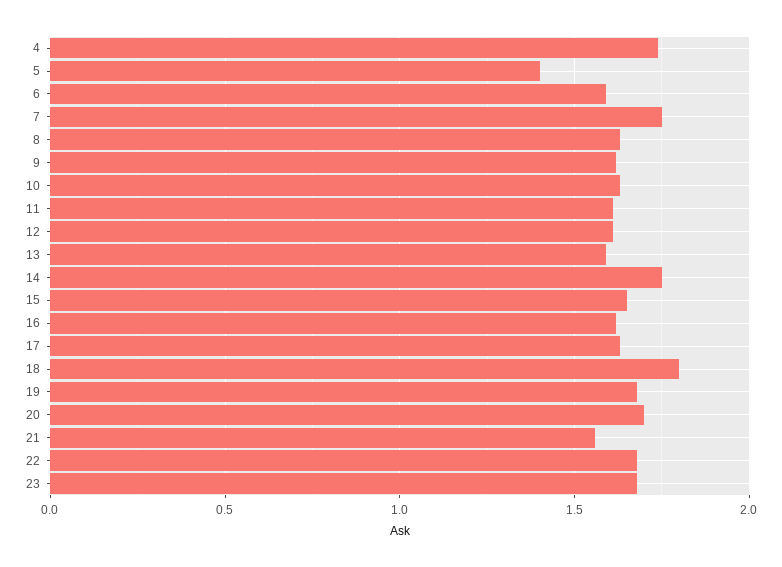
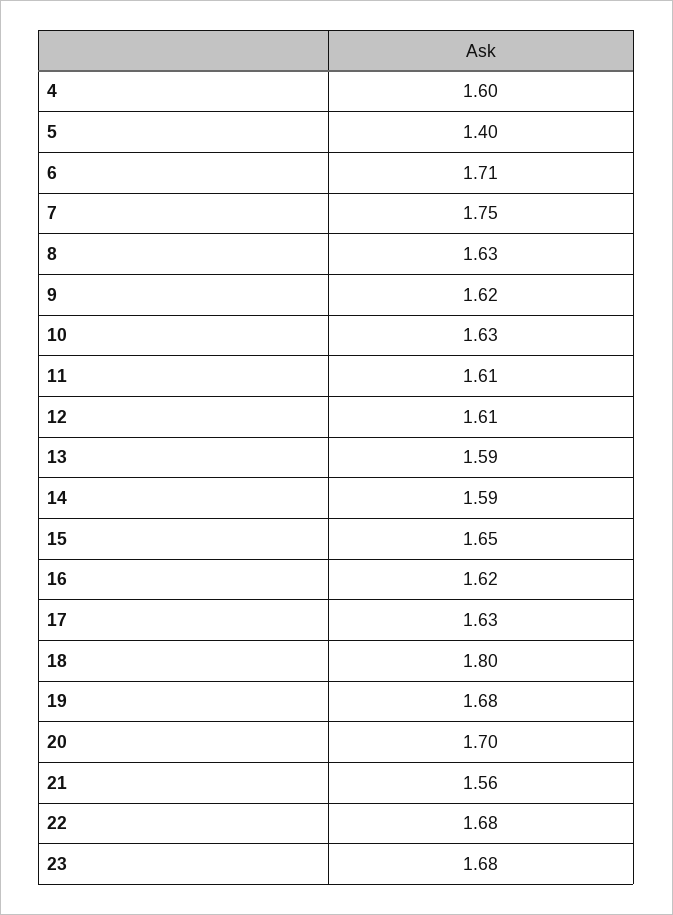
  {
-   "4": 1.75,
+   "4": 1.6,
    "5": 1.4,
-   "6": 1.6,
+   "6": 1.71,
    "7": 1.75,
    "8": 1.63,
    "9": 1.62,
    "10": 1.63,
    "11": 1.61,
    "12": 1.61,
    "13": 1.59,
-   "14": 1.75,
+   "14": 1.59,
    "15": 1.65,
    "16": 1.62,
    "17": 1.63,
    "18": 1.8,
    "19": 1.68,
    "20": 1.7,
    "21": 1.56,
    "22": 1.68,
    "23": 1.68
  }

